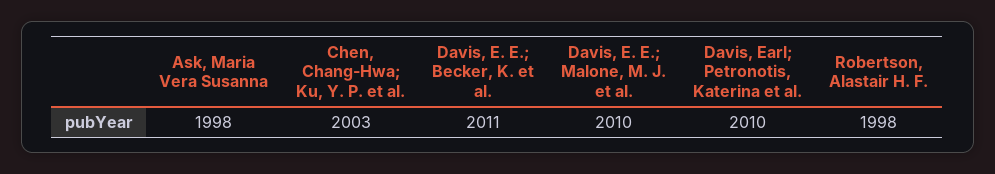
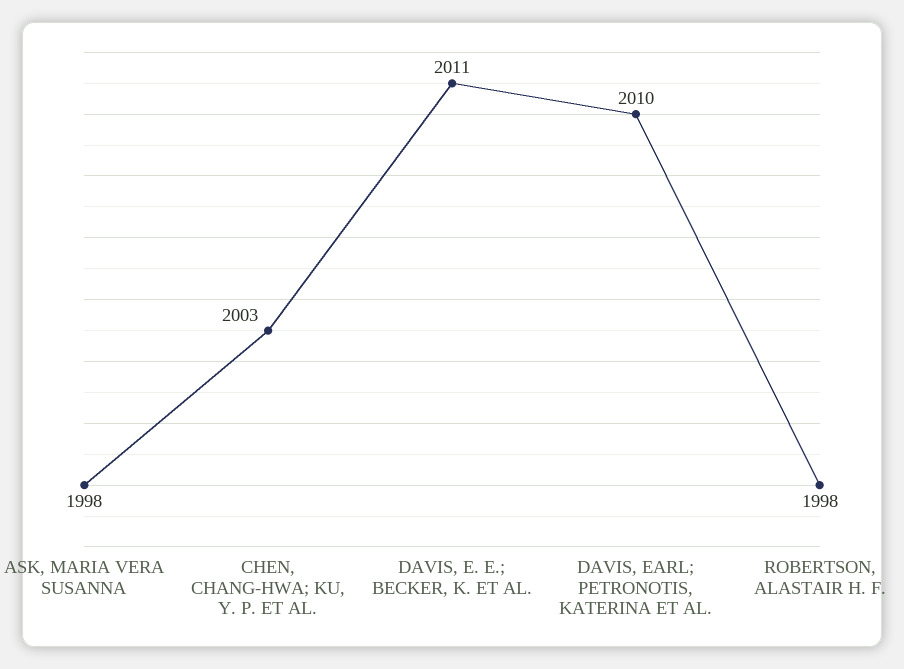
  {
    "Ask, Maria Vera Susanna": 1998,
    "Chen, Chang-Hwa; Ku, Y. P. et al.": 2003,
    "Davis, E. E.; Becker, K. et al.": 2011,
-   "Davis, E. E.; Malone, M. J. et al.": 2010,
    "Davis, Earl; Petronotis, Katerina et al.": 2010,
    "Robertson, Alastair H. F.": 1998
  }

